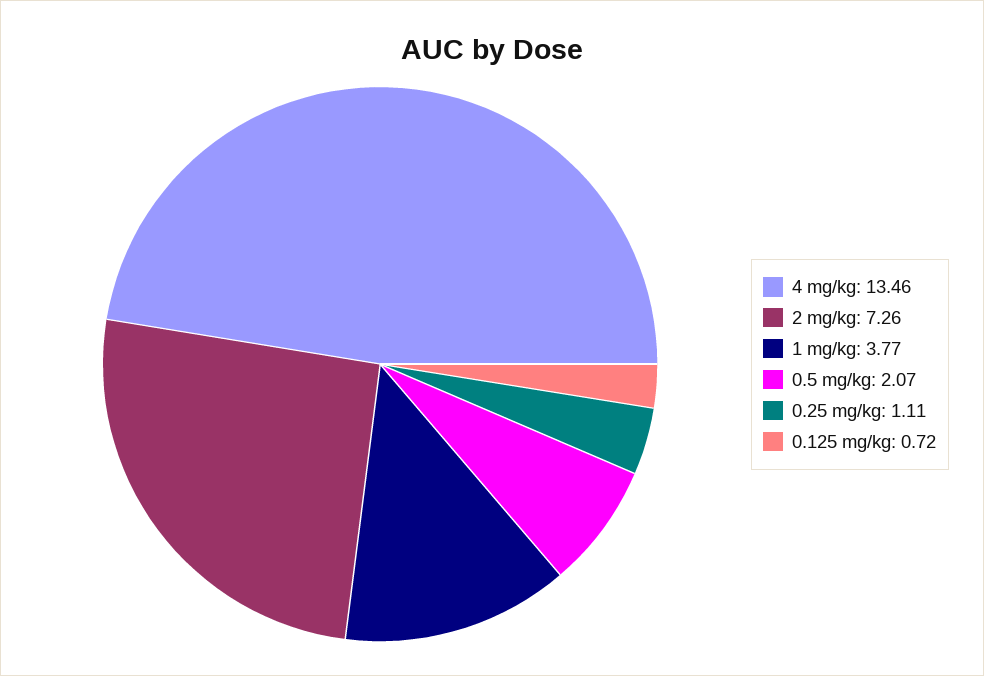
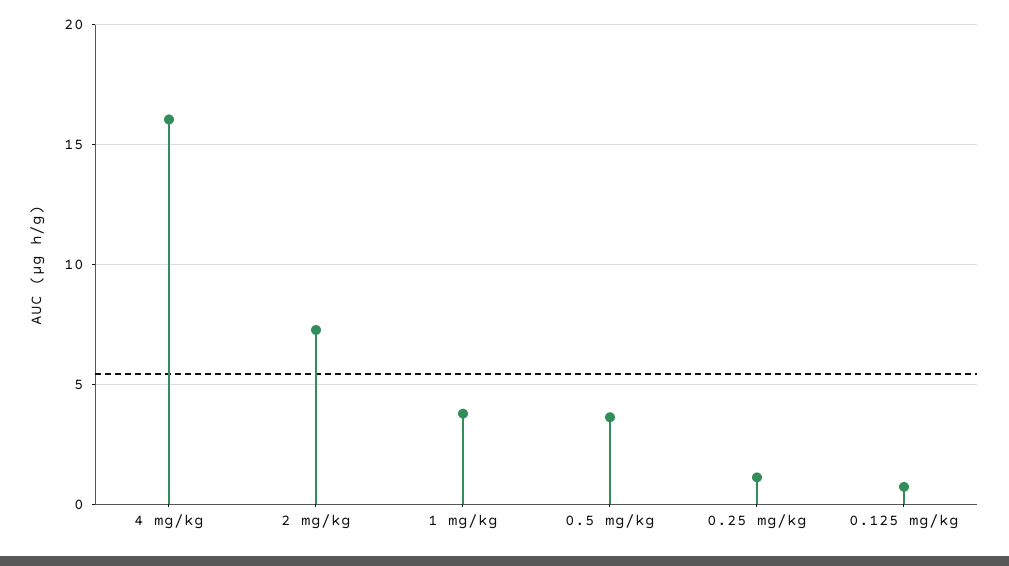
  {
-   "4 mg/kg": 13.46,
+   "4 mg/kg": 16,
    "2 mg/kg": 7.26,
    "1 mg/kg": 3.77,
-   "0.5 mg/kg": 2.07,
+   "0.5 mg/kg": 3.5,
    "0.25 mg/kg": 1.11,
    "0.125 mg/kg": 0.72
  }

